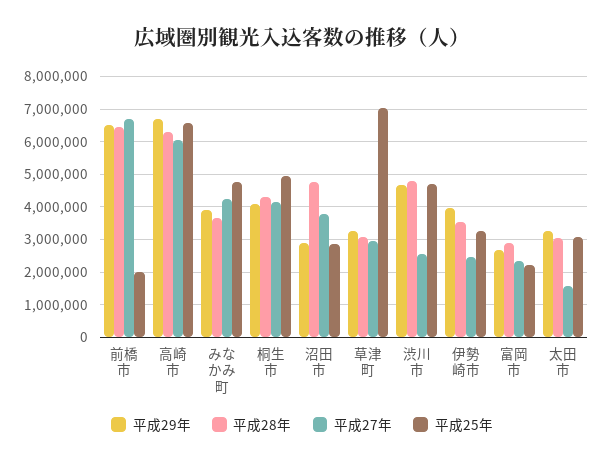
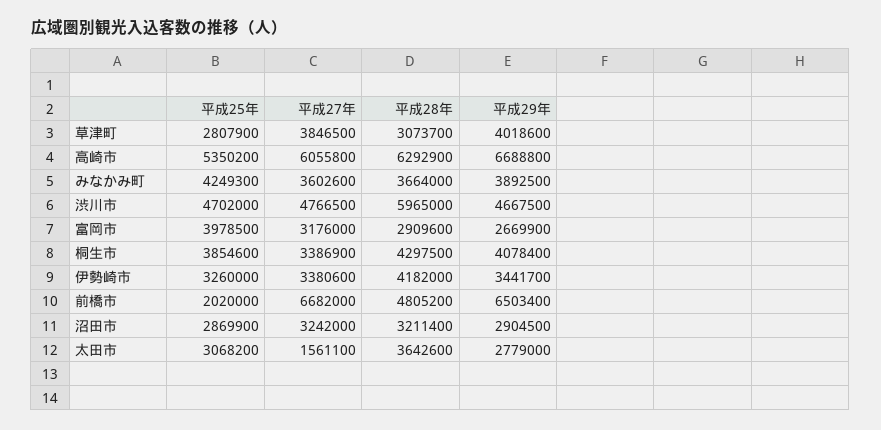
  {
    "平成29年": {
      "前橋市": 6503400,
      "高崎市": 6688800,
      "みなかみ町": 3892500,
      "桐生市": 4078400,
      "沼田市": 2904500,
-     "草津町": 3200000,
+     "草津町": 4018600,
      "渋川市": 4667500,
-     "伊勢崎市": 4000000,
+     "伊勢崎市": 3441700,
      "富岡市": 2669900,
-     "太田市": 3200000
+     "太田市": 2779000
    },
    "平成28年": {
-     "前橋市": 6400000,
+     "前橋市": 4805200,
      "高崎市": 6292900,
      "みなかみ町": 3664000,
      "桐生市": 4297500,
-     "沼田市": 4800000,
+     "沼田市": 3211400,
      "草津町": 3073700,
-     "渋川市": 4800000,
+     "渋川市": 5965000,
-     "伊勢崎市": 3600000,
+     "伊勢崎市": 4182000,
      "富岡市": 2909600,
-     "太田市": 3000000
+     "太田市": 3642600
    },
    "平成27年": {
      "前橋市": 6682000,
      "高崎市": 6055800,
-     "みなかみ町": 4200000,
+     "みなかみ町": 3602600,
-     "桐生市": 4200000,
+     "桐生市": 3386900,
-     "沼田市": 3800000,
+     "沼田市": 3242000,
-     "草津町": 3000000,
+     "草津町": 3846500,
-     "渋川市": 2600000,
+     "渋川市": 4766500,
-     "伊勢崎市": 2400000,
+     "伊勢崎市": 3380600,
-     "富岡市": 2400000,
+     "富岡市": 3176000,
      "太田市": 1561100
    },
    "平成25年": {
      "前橋市": 2020000,
-     "高崎市": 6600000,
+     "高崎市": 5350200,
-     "みなかみ町": 4800000,
+     "みなかみ町": 4249300,
-     "桐生市": 5000000,
+     "桐生市": 3854600,
      "沼田市": 2869900,
-     "草津町": 7000000,
+     "草津町": 2807900,
      "渋川市": 4702000,
      "伊勢崎市": 3260000,
-     "富岡市": 2200000,
+     "富岡市": 3978500,
      "太田市": 3068200
    }
  }

